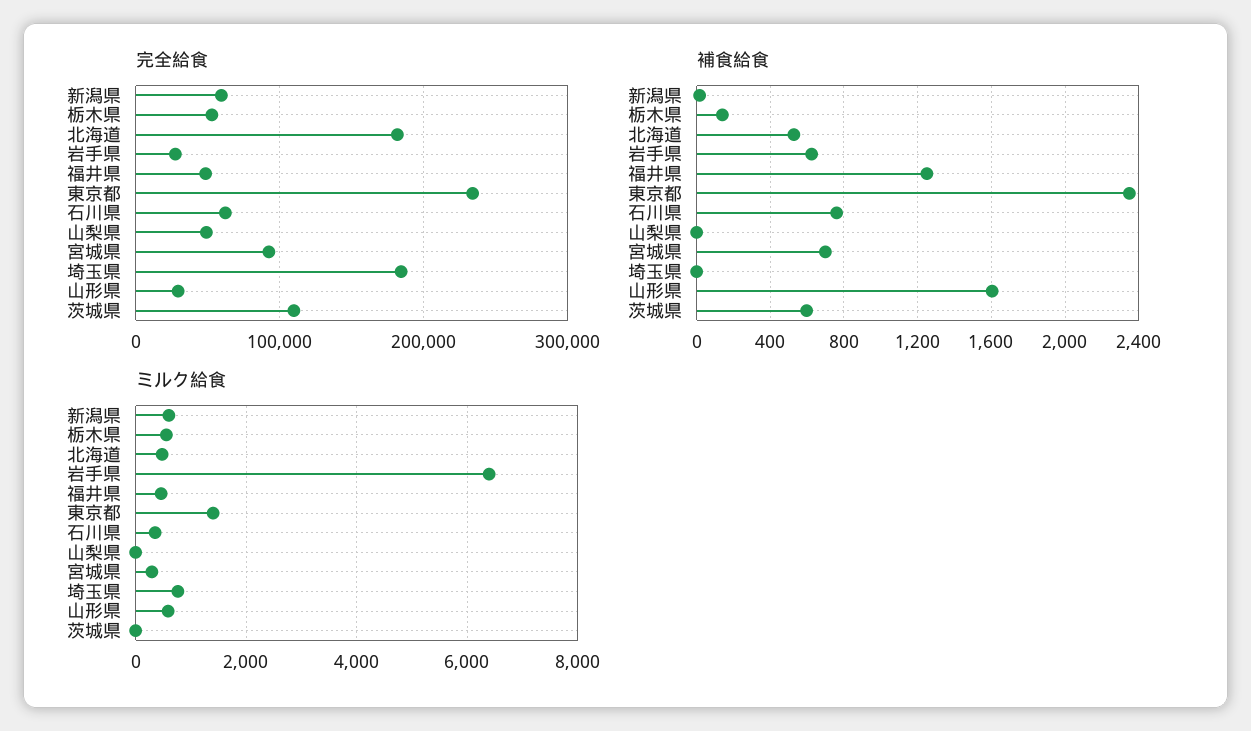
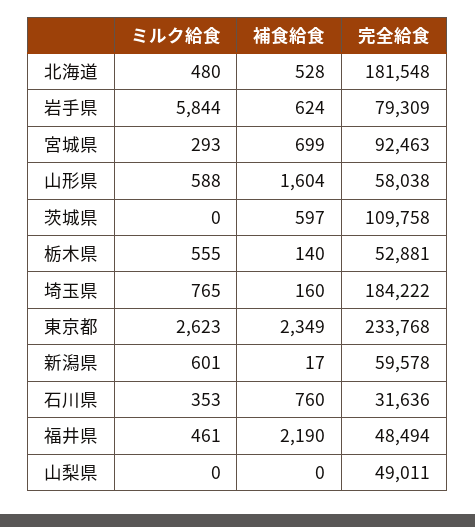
  {
    "完全給食": {
      "新潟県": 59578,
      "栃木県": 52881,
      "北海道": 181548,
-     "岩手県": 30000,
+     "岩手県": 79309,
      "福井県": 48494,
      "東京都": 233768,
-     "石川県": 60000,
+     "石川県": 31636,
      "山梨県": 49011,
      "宮城県": 92463,
      "埼玉県": 184222,
-     "山形県": 30000,
+     "山形県": 58038,
      "茨城県": 109758
    },
    "補食給食": {
      "新潟県": 17,
      "栃木県": 140,
      "北海道": 528,
      "岩手県": 624,
-     "福井県": 1250,
+     "福井県": 2190,
      "東京都": 2349,
      "石川県": 760,
      "山梨県": 0,
      "宮城県": 699,
-     "埼玉県": 0,
+     "埼玉県": 160,
      "山形県": 1604,
      "茨城県": 597
    },
    "ミルク給食": {
      "新潟県": 601,
      "栃木県": 555,
      "北海道": 480,
-     "岩手県": 6400,
+     "岩手県": 5844,
      "福井県": 461,
-     "東京都": 1400,
+     "東京都": 2623,
      "石川県": 353,
      "山梨県": 0,
      "宮城県": 293,
      "埼玉県": 765,
      "山形県": 588,
      "茨城県": 0
    }
  }

